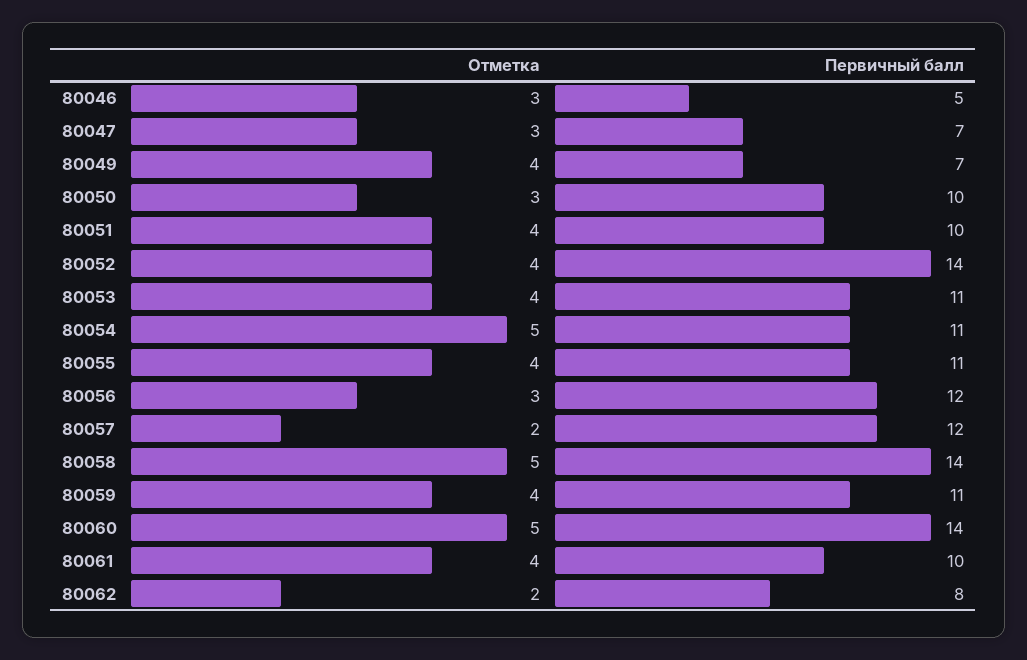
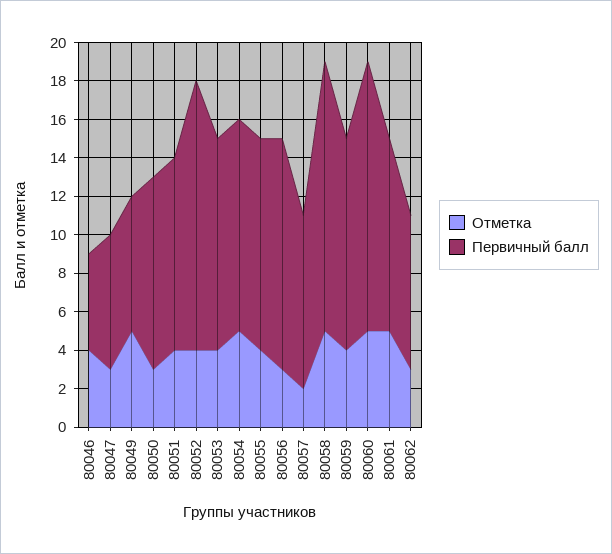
  {
    "Отметка": {
-     "80046": 3,
+     "80046": 4,
      "80047": 3,
-     "80049": 4,
+     "80049": 5,
      "80050": 3,
      "80051": 4,
      "80052": 4,
      "80053": 4,
      "80054": 5,
      "80055": 4,
      "80056": 3,
      "80057": 2,
      "80058": 5,
      "80059": 4,
      "80060": 5,
-     "80061": 4,
+     "80061": 5,
-     "80062": 2
+     "80062": 3
    },
    "Первичный балл": {
      "80046": 5,
      "80047": 7,
      "80049": 7,
      "80050": 10,
      "80051": 10,
      "80052": 14,
      "80053": 11,
      "80054": 11,
      "80055": 11,
      "80056": 12,
-     "80057": 12,
+     "80057": 9,
      "80058": 14,
      "80059": 11,
      "80060": 14,
      "80061": 10,
      "80062": 8
    }
  }

